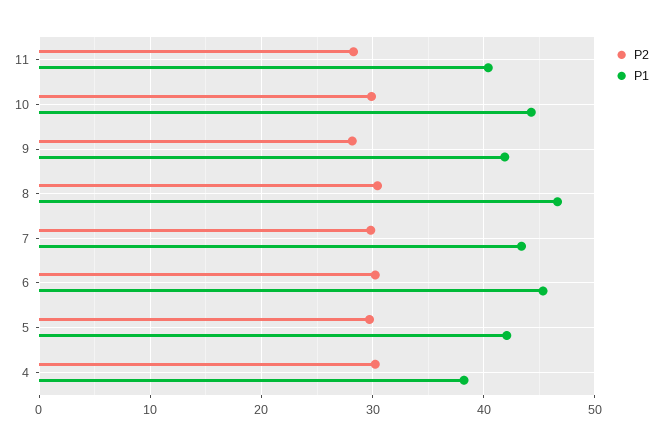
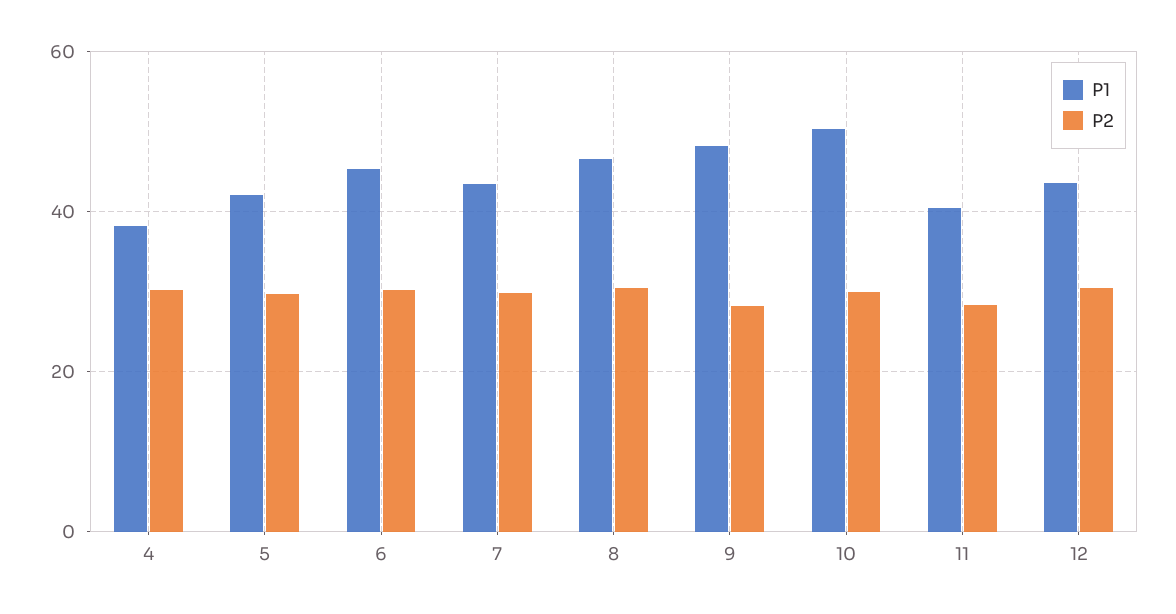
  {
    "P2": {
      "11": 28,
      "10": 30,
      "9": 28,
      "8": 30,
      "7": 30,
      "6": 30,
      "5": 30,
-     "4": 30
+     "4": 30,
+     "12": 30
    },
    "P1": {
      "11": 40,
-     "10": 44,
+     "10": 50,
-     "9": 42,
+     "9": 48,
      "8": 47,
      "7": 43,
      "6": 45,
      "5": 42,
-     "4": 38
+     "4": 38,
+     "12": 44
    }
  }

